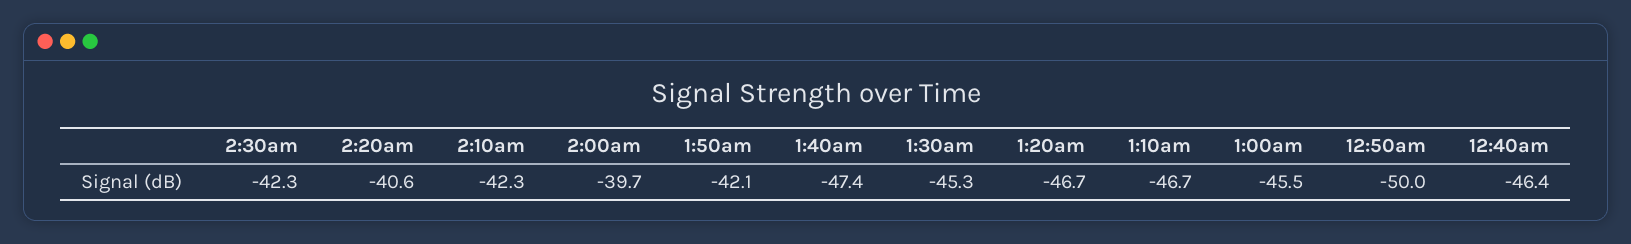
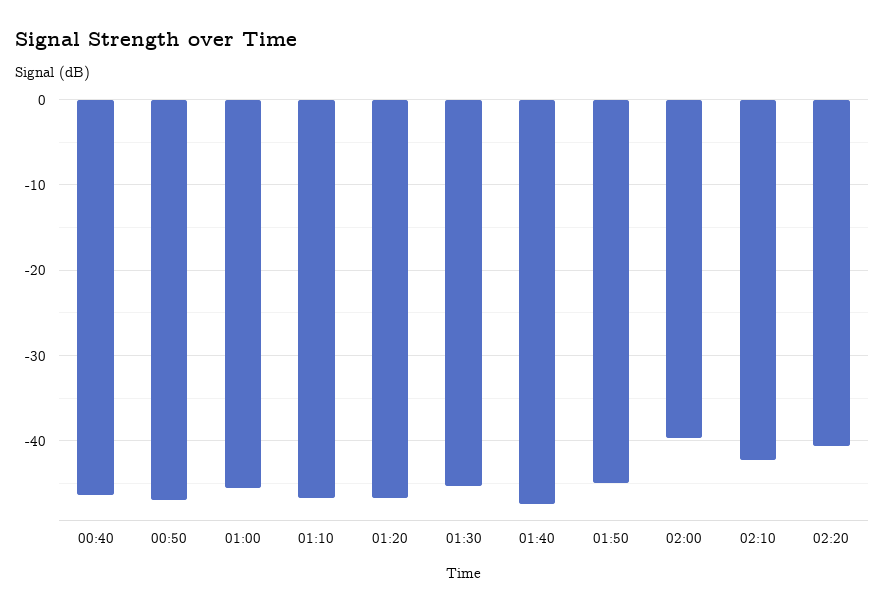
  {
-   "2:30am": -42.3,
    "2:20am": -40.6,
    "2:10am": -42.3,
    "2:00am": -39.7,
-   "1:50am": -42.1,
+   "1:50am": -45,
    "1:40am": -47.4,
    "1:30am": -45.3,
    "1:20am": -46.7,
    "1:10am": -46.7,
    "1:00am": -45.5,
-   "12:50am": -50,
+   "12:50am": -47,
    "12:40am": -46.4
  }

